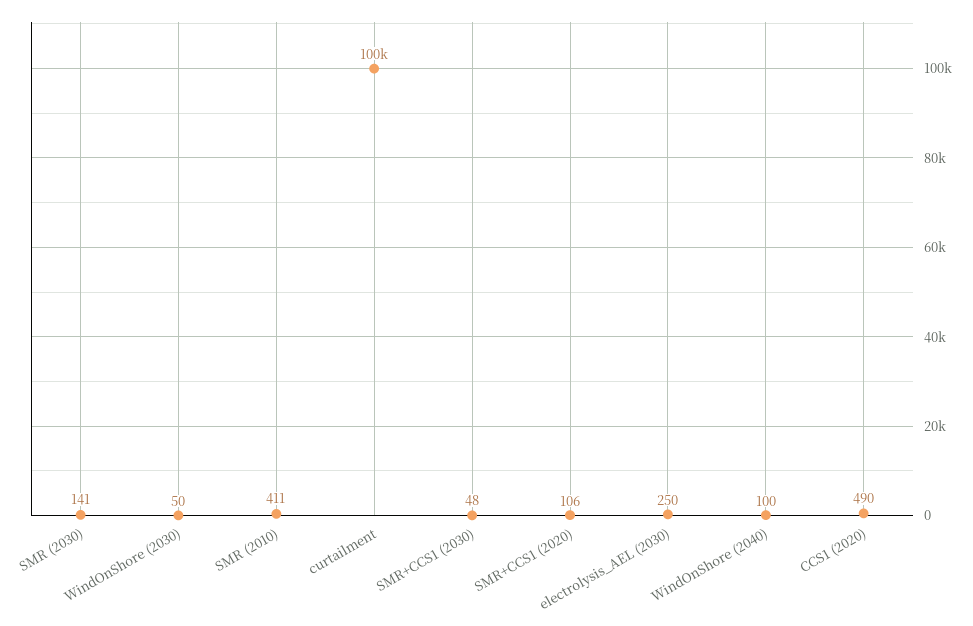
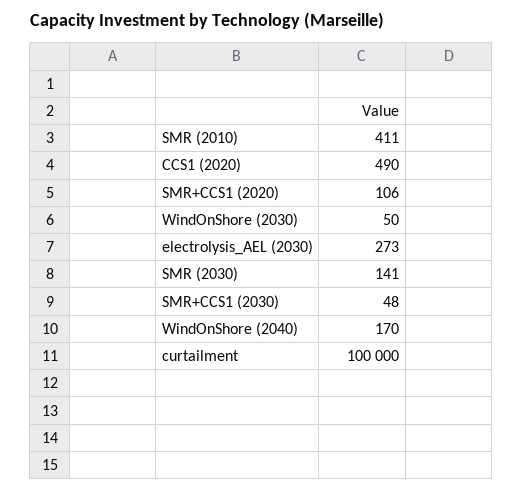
  {
    "SMR (2030)": 141,
    "WindOnShore (2030)": 50,
    "SMR (2010)": 411,
    "curtailment": 100000,
    "SMR+CCS1 (2030)": 48,
    "SMR+CCS1 (2020)": 106,
-   "electrolysis_AEL (2030)": 250,
+   "electrolysis_AEL (2030)": 273,
-   "WindOnShore (2040)": 100,
+   "WindOnShore (2040)": 170,
    "CCS1 (2020)": 490
  }

